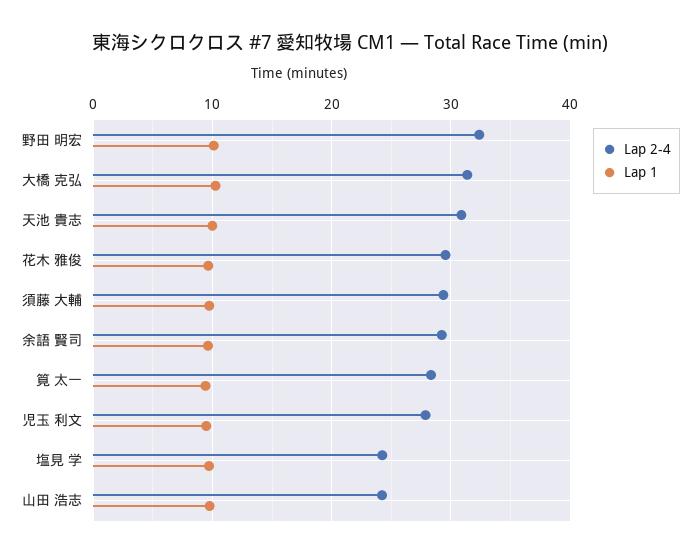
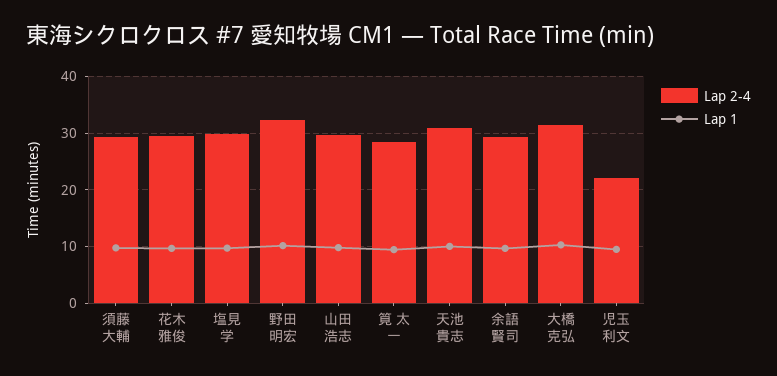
  {
    "Lap 2-4": {
      "野田 明宏": 32,
      "大橋 克弘": 31,
      "天池 貴志": 31,
      "花木 雅俊": 30,
      "須藤 大輔": 29,
      "余語 賢司": 29,
      "筧 太一": 28,
-     "児玉 利文": 28,
+     "児玉 利文": 22,
-     "塩見 学": 24,
+     "塩見 学": 30,
-     "山田 浩志": 24
+     "山田 浩志": 30
    },
    "Lap 1": {
      "野田 明宏": 10,
      "大橋 克弘": 10,
      "天池 貴志": 10,
      "花木 雅俊": 10,
      "須藤 大輔": 10,
      "余語 賢司": 10,
      "筧 太一": 9,
      "児玉 利文": 9,
      "塩見 学": 10,
      "山田 浩志": 10
    }
  }

